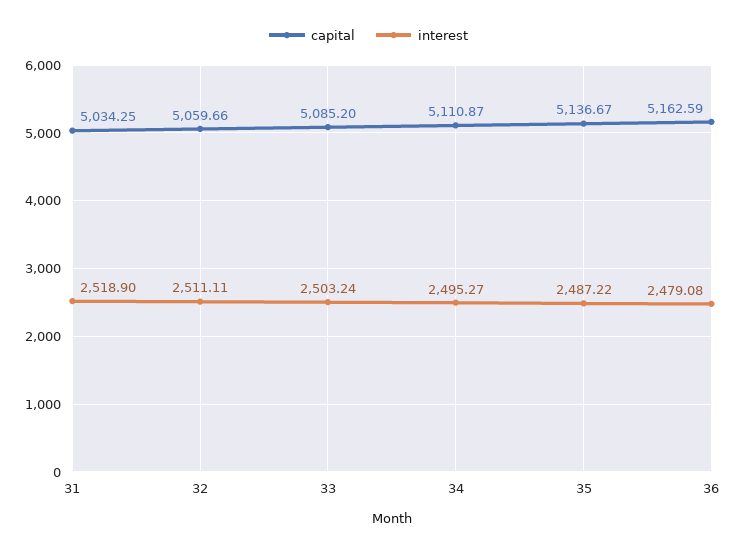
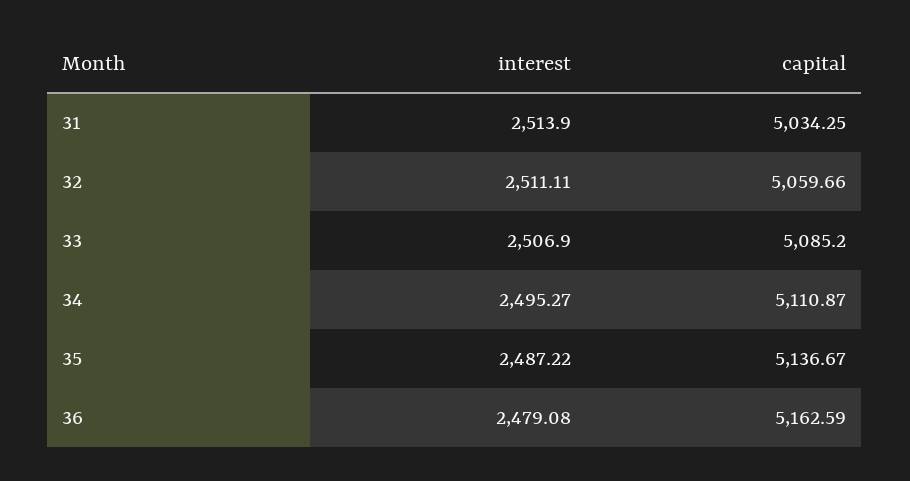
  {
    "capital": {
      "31": 5034.25,
      "32": 5059.66,
      "33": 5085.2,
      "34": 5110.87,
      "35": 5136.67,
      "36": 5162.59
    },
    "interest": {
-     "31": 2518.9,
+     "31": 2513.9,
      "32": 2511.11,
-     "33": 2503.24,
+     "33": 2506.9,
      "34": 2495.27,
      "35": 2487.22,
      "36": 2479.08
    }
  }

